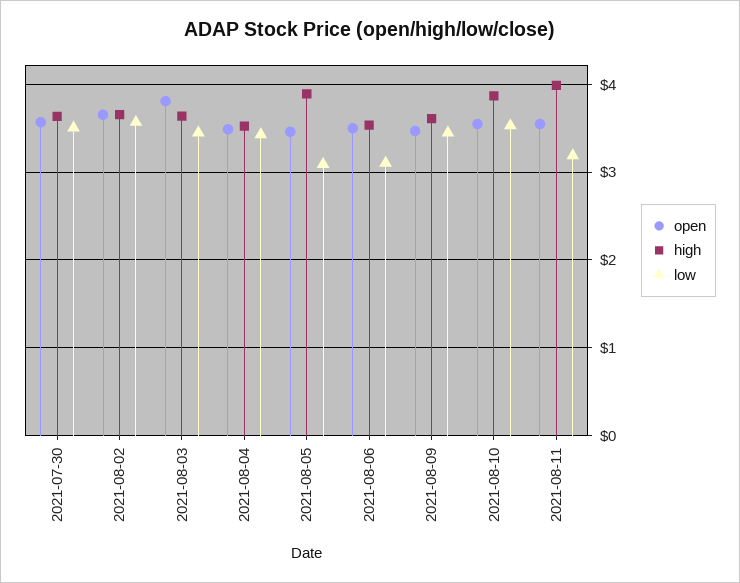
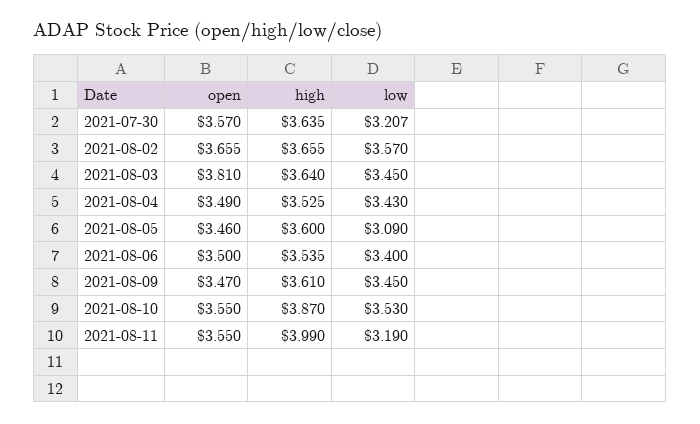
  {
    "open": {
      "2021-07-30": 3.57,
      "2021-08-02": 3.655,
      "2021-08-03": 3.81,
      "2021-08-04": 3.49,
      "2021-08-05": 3.46,
      "2021-08-06": 3.5,
      "2021-08-09": 3.47,
      "2021-08-10": 3.55,
      "2021-08-11": 3.55
    },
    "high": {
      "2021-07-30": 3.635,
      "2021-08-02": 3.655,
      "2021-08-03": 3.64,
      "2021-08-04": 3.525,
-     "2021-08-05": 3.9,
+     "2021-08-05": 3.6,
      "2021-08-06": 3.535,
      "2021-08-09": 3.61,
      "2021-08-10": 3.87,
      "2021-08-11": 3.99
    },
    "low": {
-     "2021-07-30": 3.5,
+     "2021-07-30": 3.207,
      "2021-08-02": 3.57,
      "2021-08-03": 3.45,
      "2021-08-04": 3.43,
      "2021-08-05": 3.09,
-     "2021-08-06": 3.1,
+     "2021-08-06": 3.4,
      "2021-08-09": 3.45,
      "2021-08-10": 3.53,
      "2021-08-11": 3.19
    }
  }

